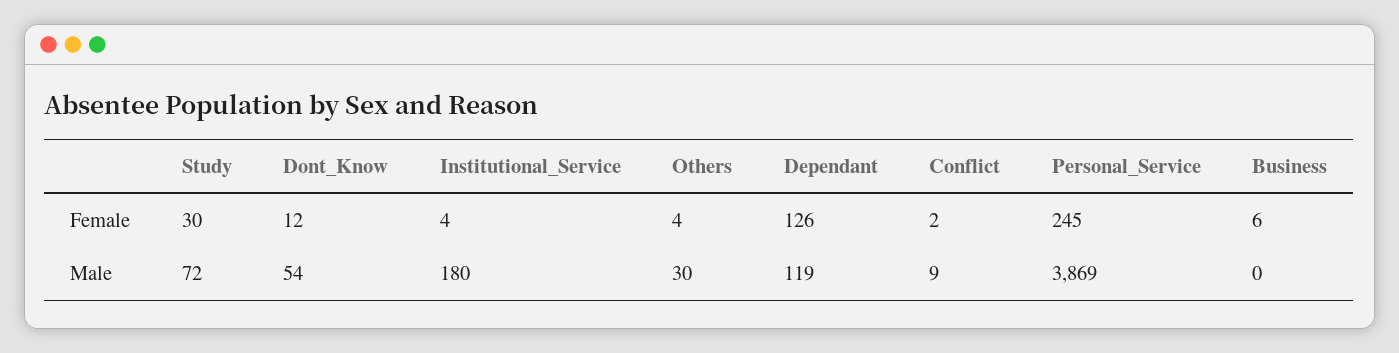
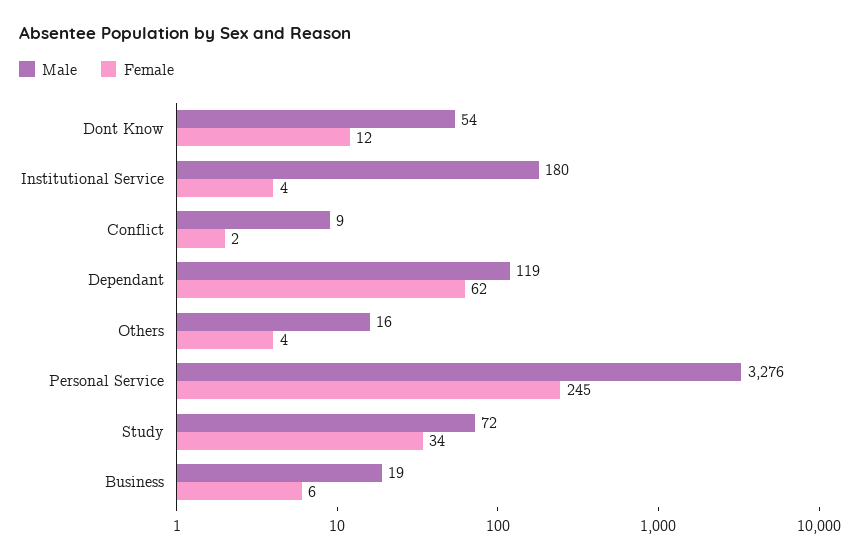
  {
    "Female": {
-     "Study": 30,
+     "Study": 34,
      "Dont_Know": 12,
      "Institutional_Service": 4,
      "Others": 4,
-     "Dependant": 126,
+     "Dependant": 62,
      "Conflict": 2,
      "Personal_Service": 245,
      "Business": 6
    },
    "Male": {
      "Study": 72,
      "Dont_Know": 54,
      "Institutional_Service": 180,
-     "Others": 30,
+     "Others": 16,
      "Dependant": 119,
      "Conflict": 9,
-     "Personal_Service": 3869,
+     "Personal_Service": 3276,
-     "Business": 0
+     "Business": 19
    }
  }

